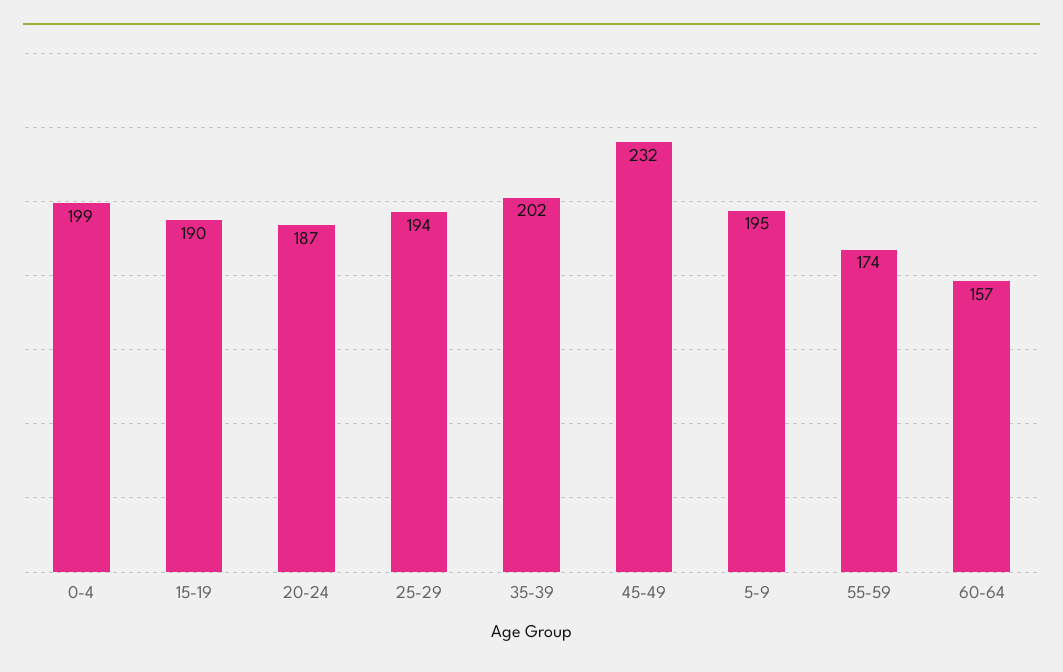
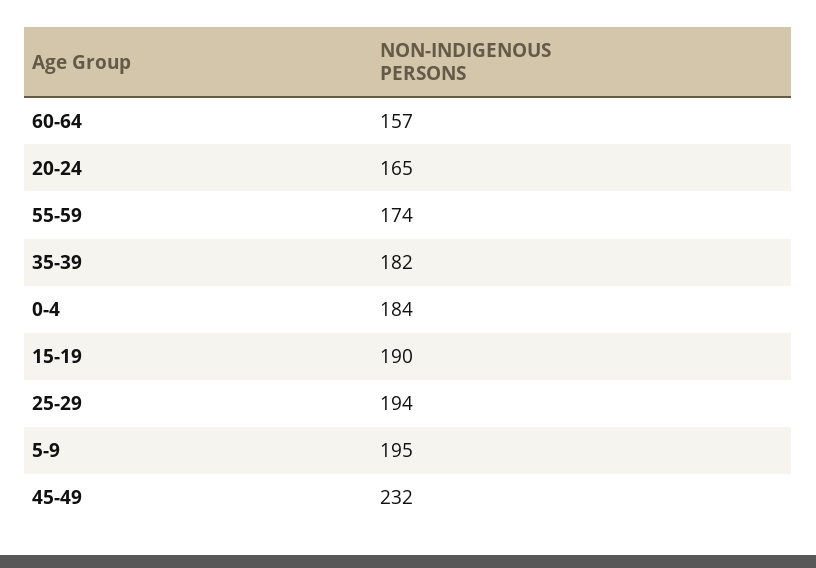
  {
-   "0-4": 199,
+   "0-4": 184,
    "15-19": 190,
-   "20-24": 187,
+   "20-24": 165,
    "25-29": 194,
-   "35-39": 202,
+   "35-39": 182,
    "45-49": 232,
    "5-9": 195,
    "55-59": 174,
    "60-64": 157
  }

